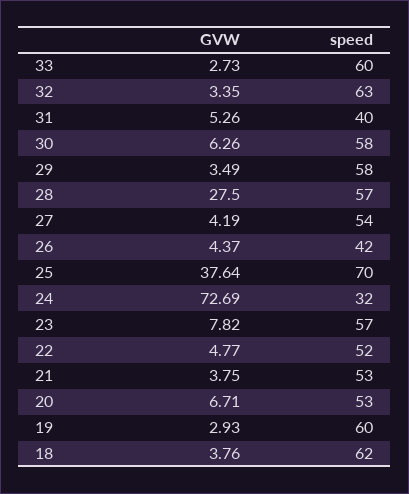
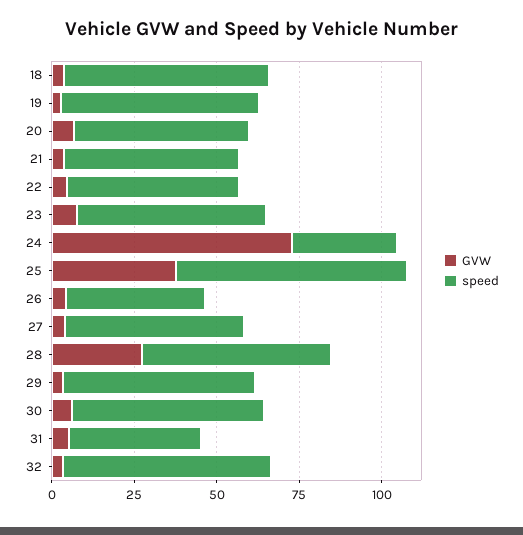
  {
    "GVW": {
-     "33": 2.73,
      "32": 3.35,
      "31": 5.26,
      "30": 6.26,
      "29": 3.49,
      "28": 27.5,
      "27": 4.19,
      "26": 4.37,
      "25": 37.64,
      "24": 72.69,
      "23": 7.82,
      "22": 4.77,
      "21": 3.75,
      "20": 6.71,
      "19": 2.93,
      "18": 3.76
    },
    "speed": {
-     "33": 60,
      "32": 63,
      "31": 40,
      "30": 58,
      "29": 58,
      "28": 57,
      "27": 54,
      "26": 42,
      "25": 70,
      "24": 32,
      "23": 57,
      "22": 52,
      "21": 53,
      "20": 53,
      "19": 60,
      "18": 62
    }
  }

